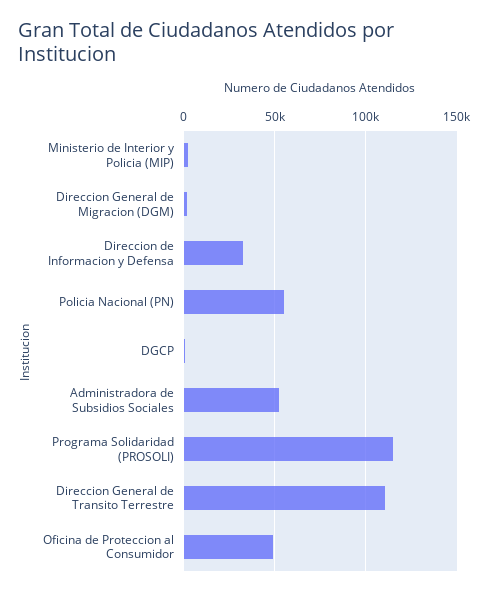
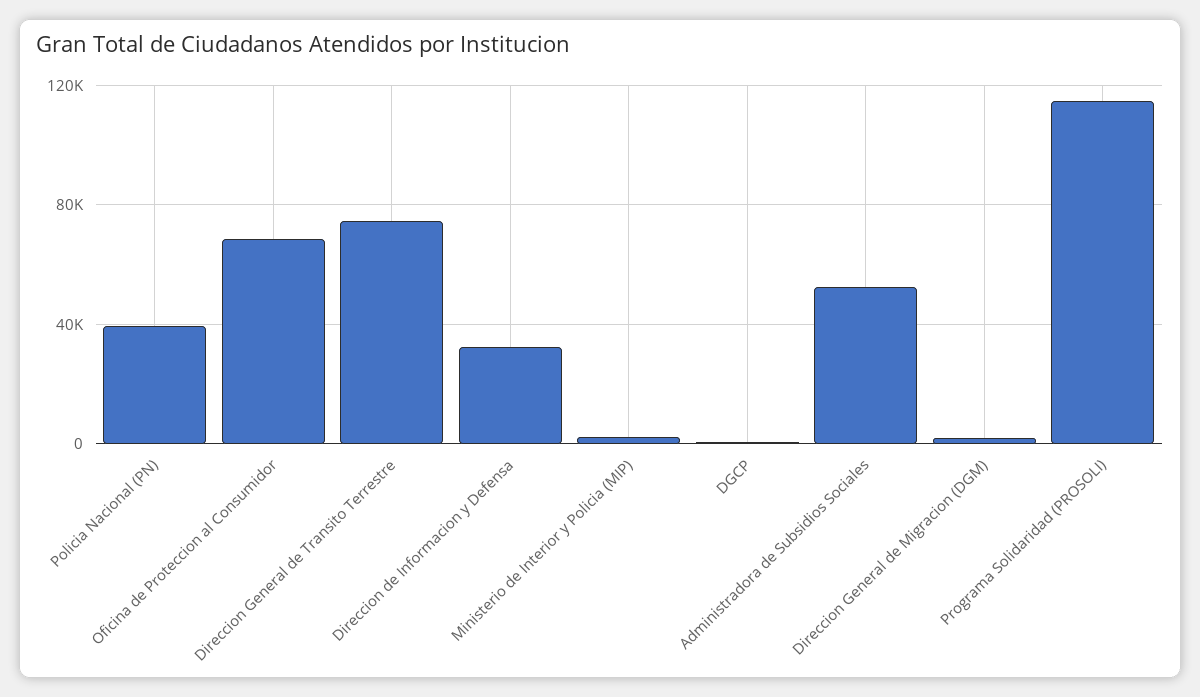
  {
    "Ministerio de Interior y Policia (MIP)": 0,
    "Direccion General de Migracion (DGM)": 0,
    "Direccion de Informacion y Defensa": 30000,
-   "Policia Nacional (PN)": 55000,
+   "Policia Nacional (PN)": 40000,
    "DGCP": 0,
    "Administradora de Subsidios Sociales": 50000,
    "Programa Solidaridad (PROSOLI)": 115000,
-   "Direccion General de Transito Terrestre": 110000,
+   "Direccion General de Transito Terrestre": 75000,
-   "Oficina de Proteccion al Consumidor": 50000
+   "Oficina de Proteccion al Consumidor": 70000
  }

